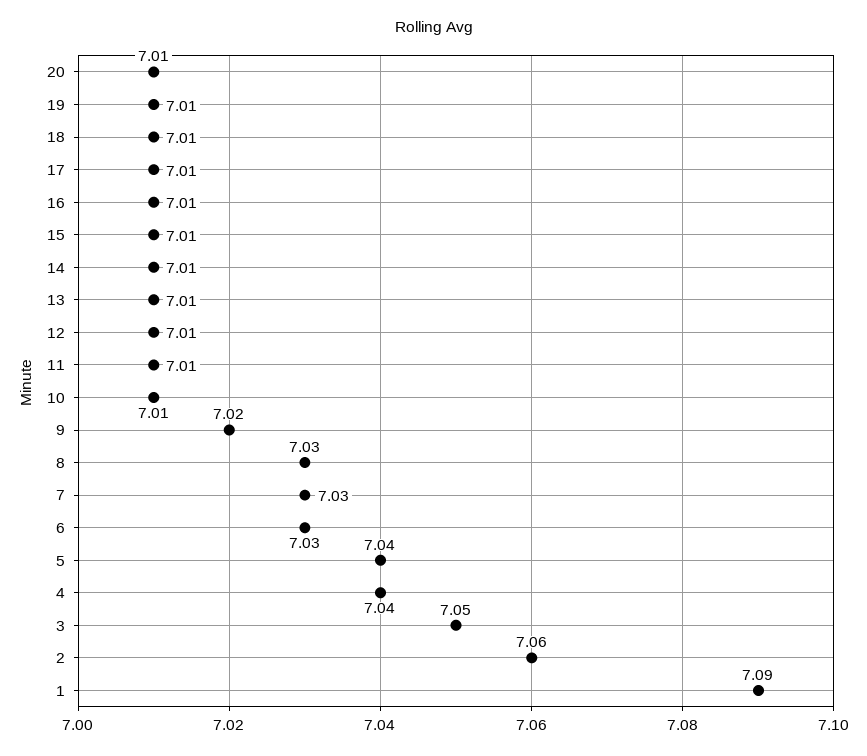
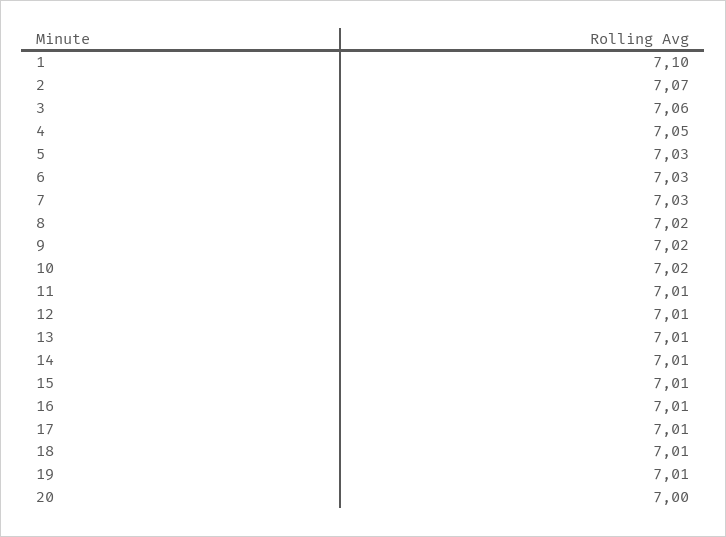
  {
-   "20": 7.01,
+   "20": 7,
    "19": 7.01,
    "18": 7.01,
    "17": 7.01,
    "16": 7.01,
    "15": 7.01,
    "14": 7.01,
    "13": 7.01,
    "12": 7.01,
    "11": 7.01,
-   "10": 7.01,
+   "10": 7.02,
    "9": 7.02,
-   "8": 7.03,
+   "8": 7.02,
    "7": 7.03,
    "6": 7.03,
-   "5": 7.04,
+   "5": 7.03,
-   "4": 7.04,
+   "4": 7.05,
-   "3": 7.05,
+   "3": 7.06,
-   "2": 7.06,
+   "2": 7.07,
-   "1": 7.09
+   "1": 7.1
  }

